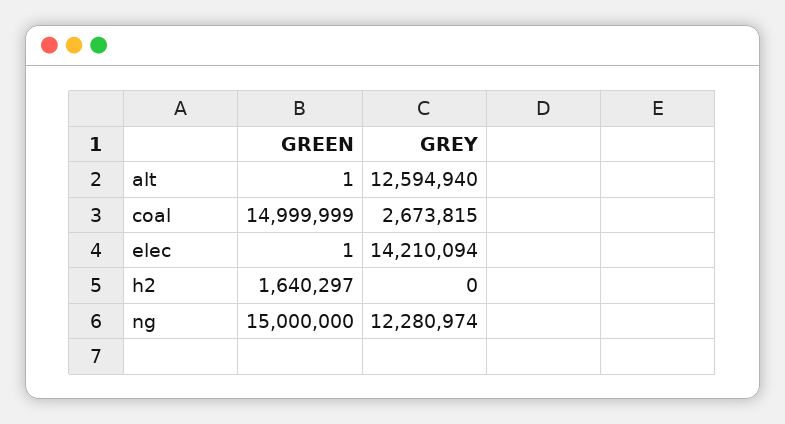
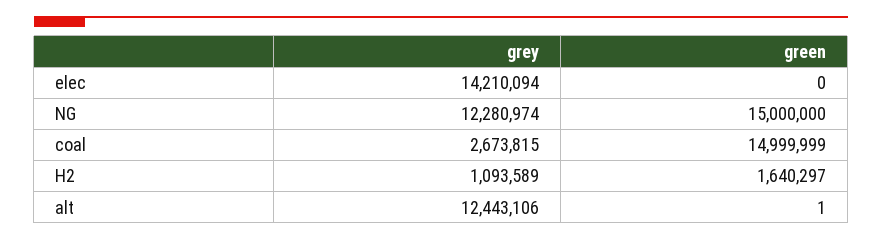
  {
    "GREEN": {
      "alt": 1,
      "coal": 14999999,
-     "elec": 1,
+     "elec": 0,
      "h2": 1640297,
      "ng": 15000000
    },
    "GREY": {
-     "alt": 12594940,
+     "alt": 12443106,
      "coal": 2673815,
      "elec": 14210094,
-     "h2": 0,
+     "h2": 1093589,
      "ng": 12280974
    }
  }

